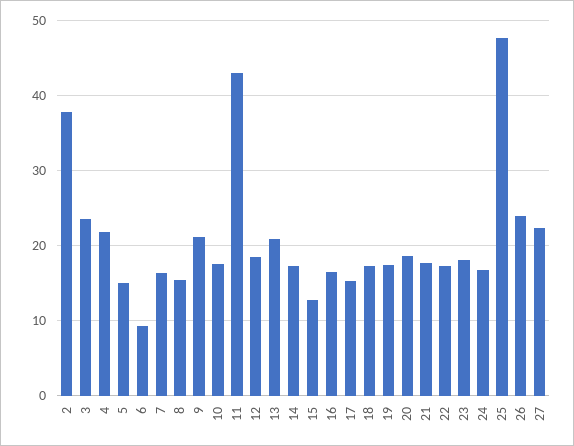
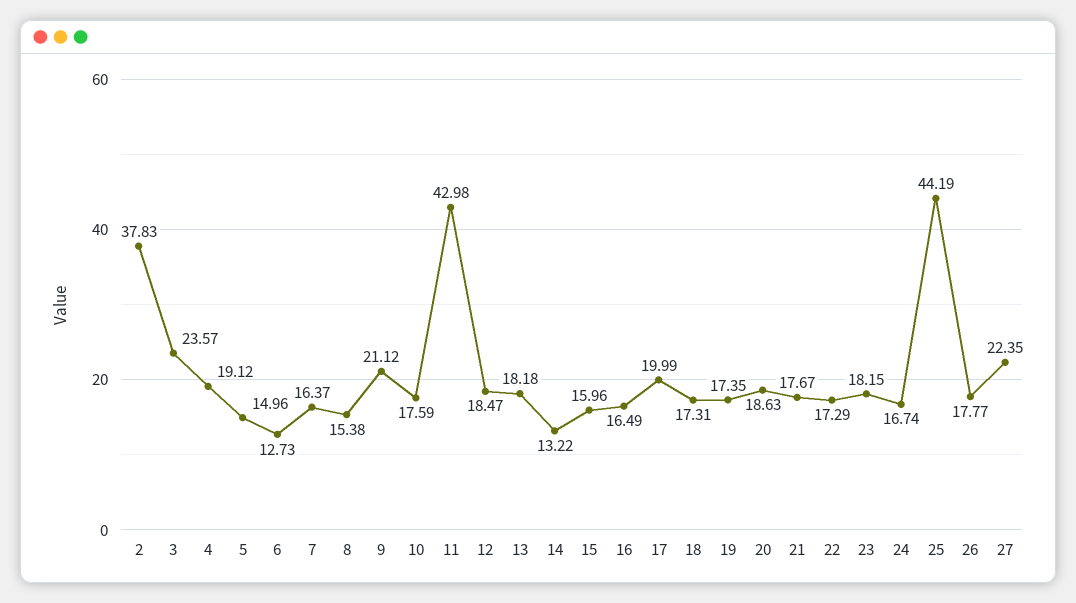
  {
    "2": 37.83,
    "3": 23.57,
-   "4": 22,
+   "4": 19.12,
    "5": 14.96,
-   "6": 9,
+   "6": 12.73,
    "7": 16.37,
    "8": 15.38,
    "9": 21.12,
    "10": 17.59,
    "11": 42.98,
    "12": 18.47,
-   "13": 21,
+   "13": 18.18,
-   "14": 17,
+   "14": 13.22,
-   "15": 13,
+   "15": 15.96,
    "16": 16.49,
-   "17": 15,
+   "17": 19.99,
    "18": 17.31,
    "19": 17.35,
    "20": 18.63,
    "21": 17.67,
    "22": 17.29,
    "23": 18.15,
    "24": 16.74,
-   "25": 48,
+   "25": 44.19,
-   "26": 24,
+   "26": 17.77,
    "27": 22.35
  }

